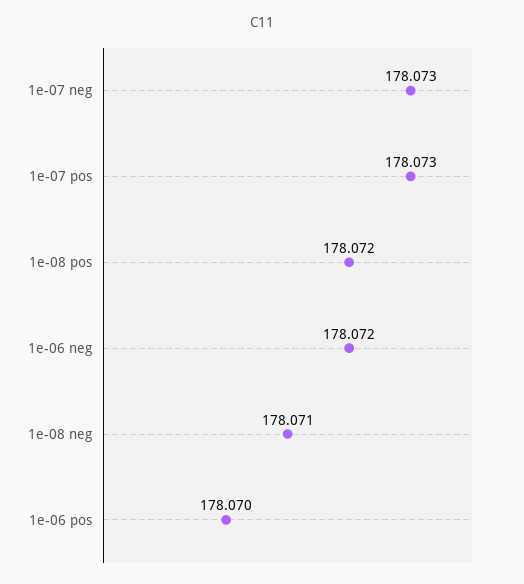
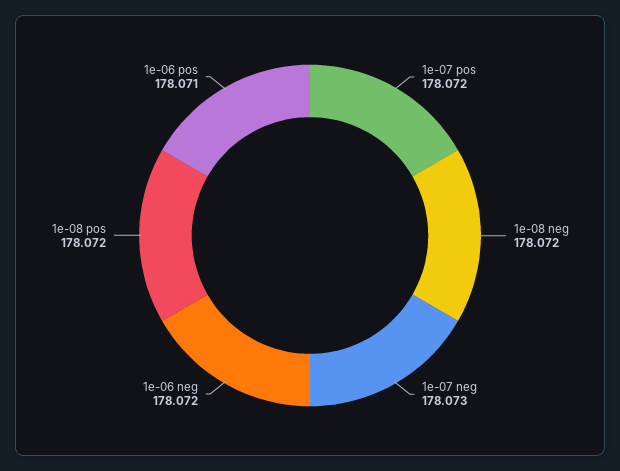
  {
    "1e-07 neg": 178.073,
-   "1e-07 pos": 178.073,
+   "1e-07 pos": 178.072,
    "1e-08 pos": 178.072,
    "1e-06 neg": 178.072,
-   "1e-08 neg": 178.071,
+   "1e-08 neg": 178.072,
-   "1e-06 pos": 178.07
+   "1e-06 pos": 178.071
  }

